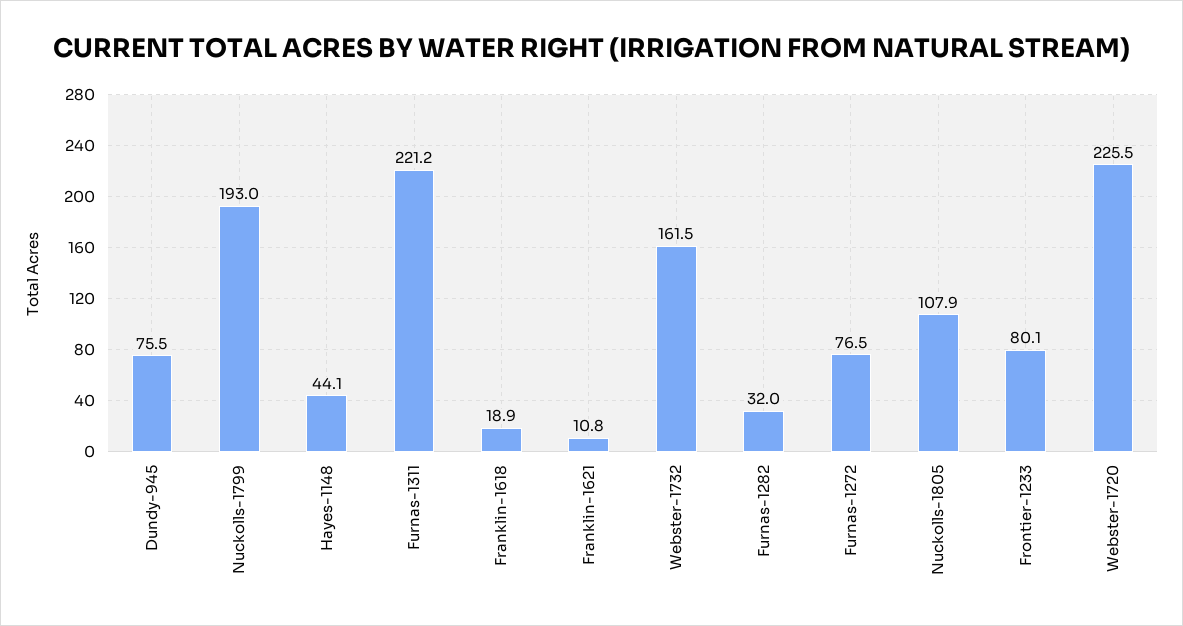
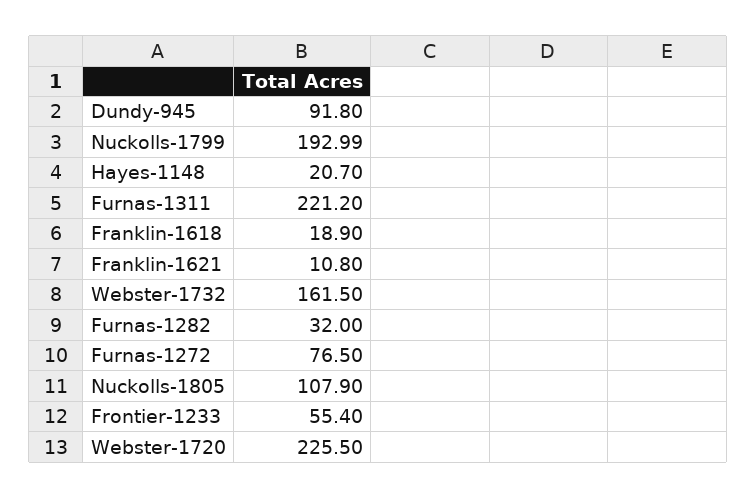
  {
-   "Dundy-945": 75.5,
+   "Dundy-945": 91.8,
    "Nuckolls-1799": 192.99,
-   "Hayes-1148": 44.1,
+   "Hayes-1148": 20.7,
    "Furnas-1311": 221.2,
    "Franklin-1618": 18.9,
    "Franklin-1621": 10.8,
    "Webster-1732": 161.5,
    "Furnas-1282": 32,
    "Furnas-1272": 76.5,
    "Nuckolls-1805": 107.9,
-   "Frontier-1233": 80.1,
+   "Frontier-1233": 55.4,
    "Webster-1720": 225.5
  }

